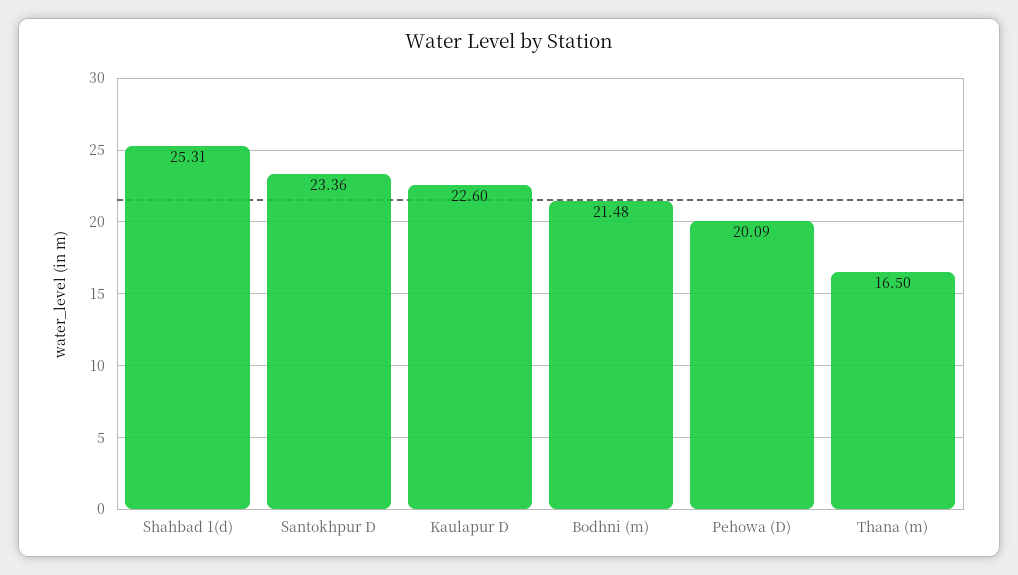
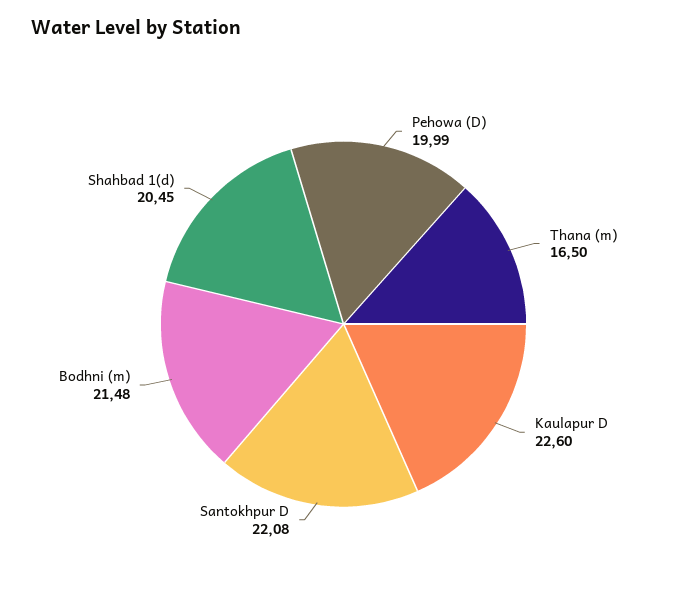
  {
-   "Shahbad 1(d)": 25.31,
+   "Shahbad 1(d)": 20.45,
-   "Santokhpur D": 23.36,
+   "Santokhpur D": 22.08,
    "Kaulapur D": 22.6,
    "Bodhni (m)": 21.48,
-   "Pehowa (D)": 20.09,
+   "Pehowa (D)": 19.99,
    "Thana (m)": 16.5
  }

